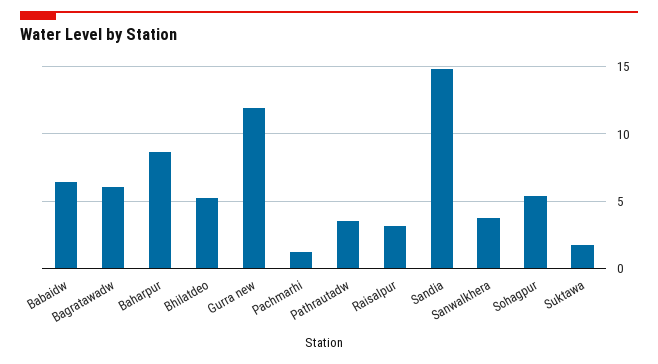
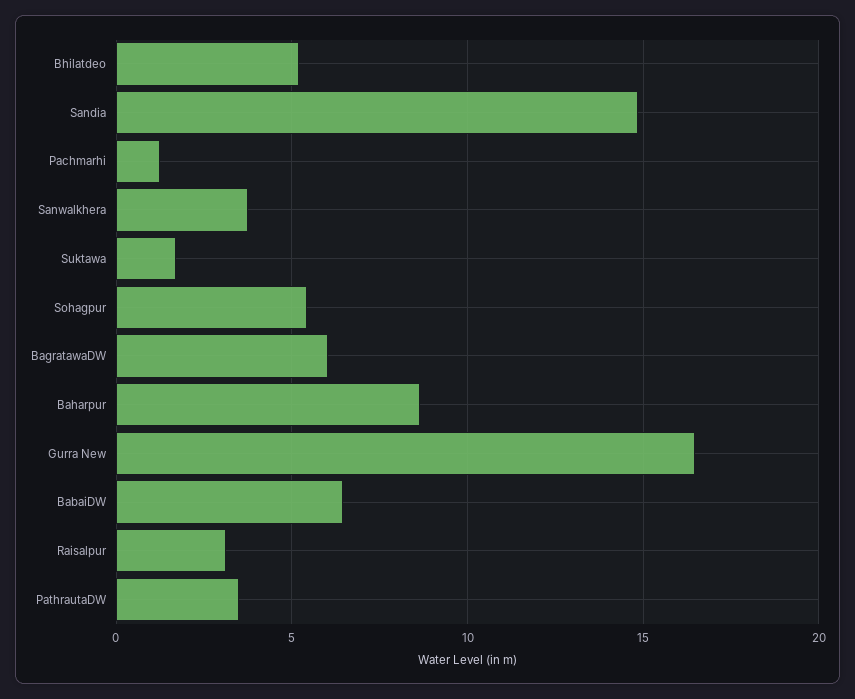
  {
    "Babaidw": 6.5,
    "Bagratawadw": 6,
    "Baharpur": 8.5,
    "Bhilatdeo": 5,
-   "Gurra new": 12,
+   "Gurra new": 16.5,
    "Pachmarhi": 1,
    "Pathrautadw": 3.5,
    "Raisalpur": 3,
    "Sandia": 15,
    "Sanwalkhera": 4,
    "Sohagpur": 5.5,
    "Suktawa": 1.5
  }

